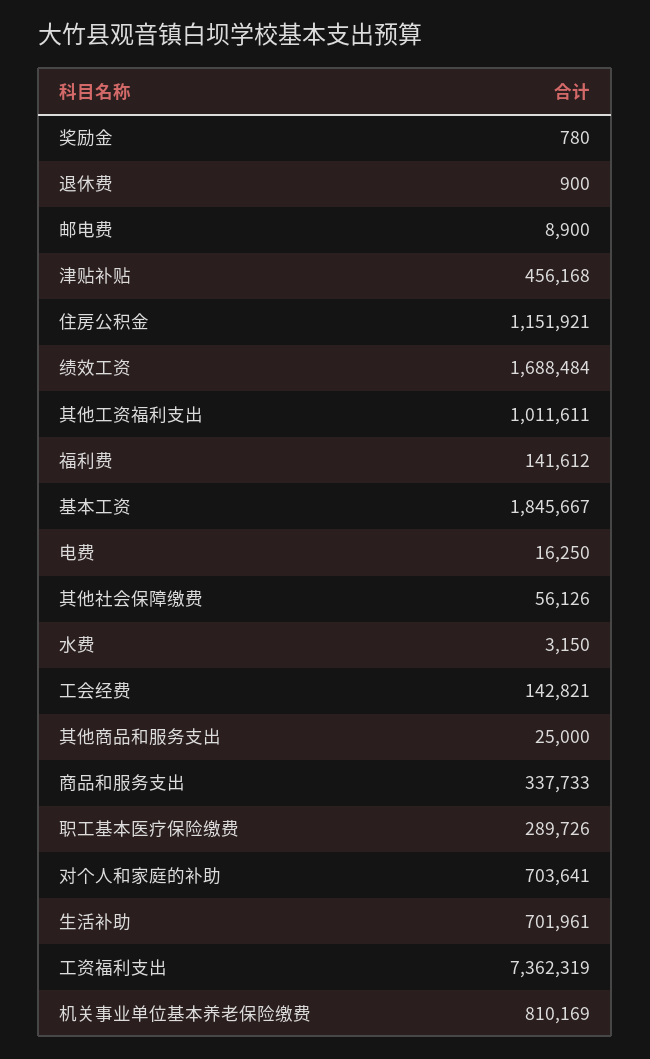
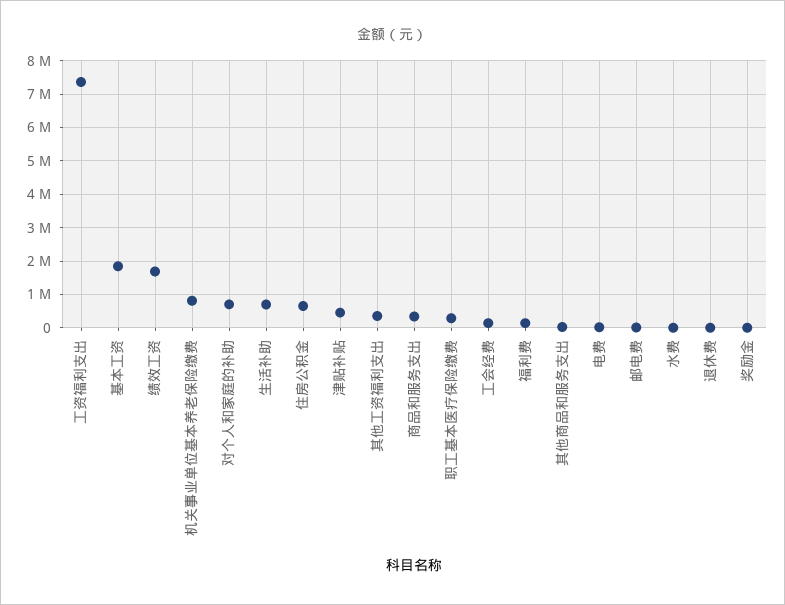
  {
    "奖励金": 780,
    "退休费": 900,
    "邮电费": 8900,
    "津贴补贴": 456168,
-   "住房公积金": 1151921,
+   "住房公积金": 600000,
    "绩效工资": 1688484,
-   "其他工资福利支出": 1011611,
+   "其他工资福利支出": 400000,
    "福利费": 141612,
    "基本工资": 1845667,
    "电费": 16250,
-   "其他社会保障缴费": 56126,
    "水费": 3150,
    "工会经费": 142821,
    "其他商品和服务支出": 25000,
    "商品和服务支出": 337733,
    "职工基本医疗保险缴费": 289726,
    "对个人和家庭的补助": 703641,
    "生活补助": 701961,
    "工资福利支出": 7362319,
    "机关事业单位基本养老保险缴费": 810169
  }

